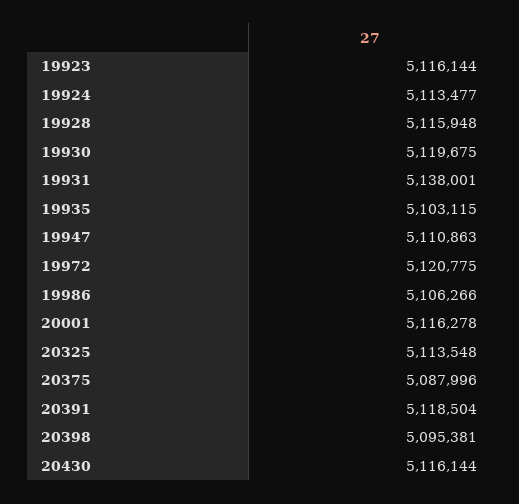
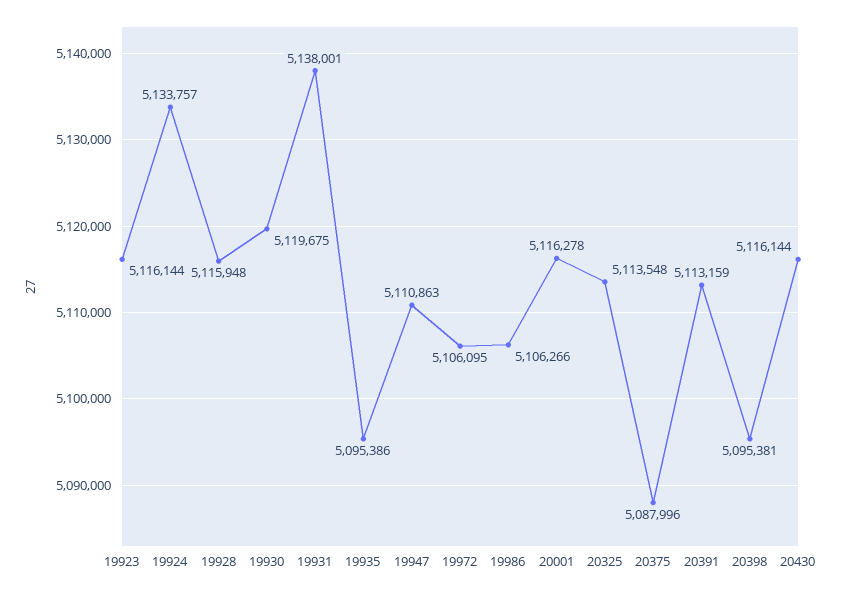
  {
    "19923": 5116144,
-   "19924": 5113477,
+   "19924": 5133757,
    "19928": 5115948,
    "19930": 5119675,
    "19931": 5138001,
-   "19935": 5103115,
+   "19935": 5095386,
    "19947": 5110863,
-   "19972": 5120775,
+   "19972": 5106095,
    "19986": 5106266,
    "20001": 5116278,
    "20325": 5113548,
    "20375": 5087996,
-   "20391": 5118504,
+   "20391": 5113159,
    "20398": 5095381,
    "20430": 5116144
  }

